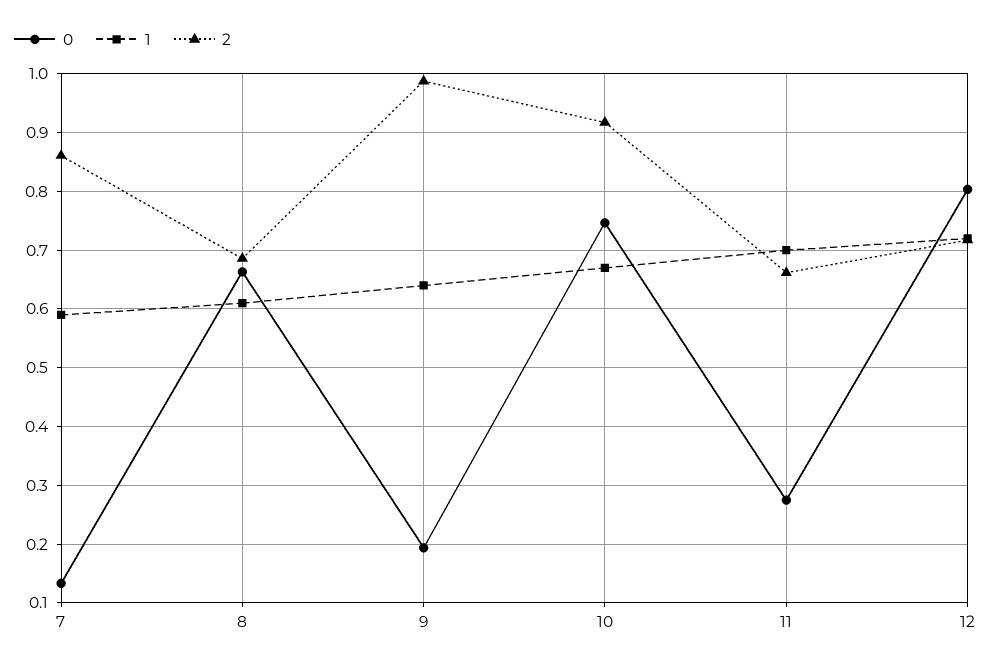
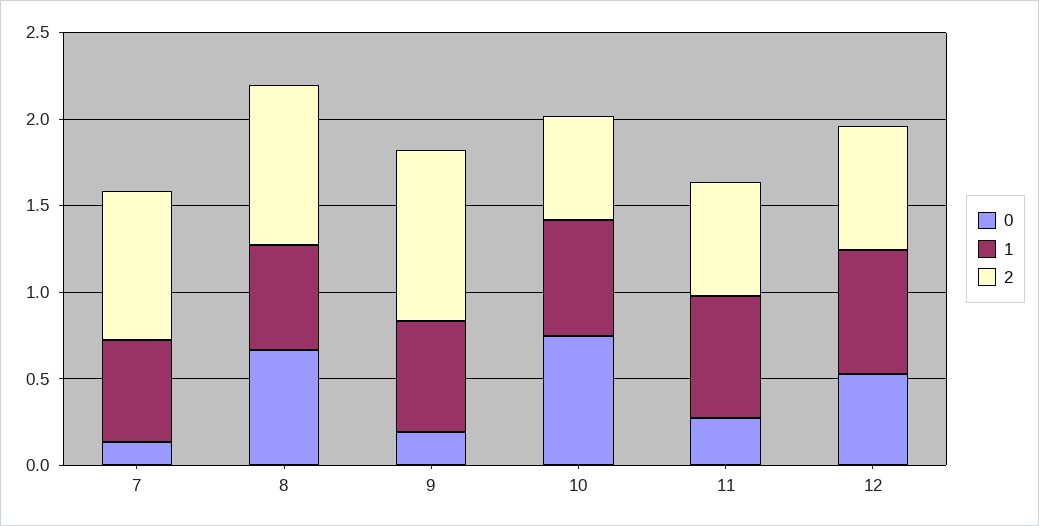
  {
    "0": {
      "7": 0.14,
      "8": 0.66,
      "9": 0.2,
      "10": 0.74,
      "11": 0.28,
-     "12": 0.8
+     "12": 0.5
    },
    "1": {
      "7": 0.6,
      "8": 0.62,
      "9": 0.64,
      "10": 0.68,
      "11": 0.7,
      "12": 0.72
    },
    "2": {
      "7": 0.86,
-     "8": 0.68,
+     "8": 0.9,
      "9": 0.98,
-     "10": 0.92,
+     "10": 0.6,
      "11": 0.66,
      "12": 0.72
    }
  }

